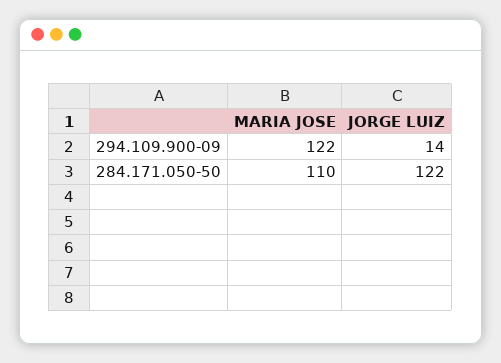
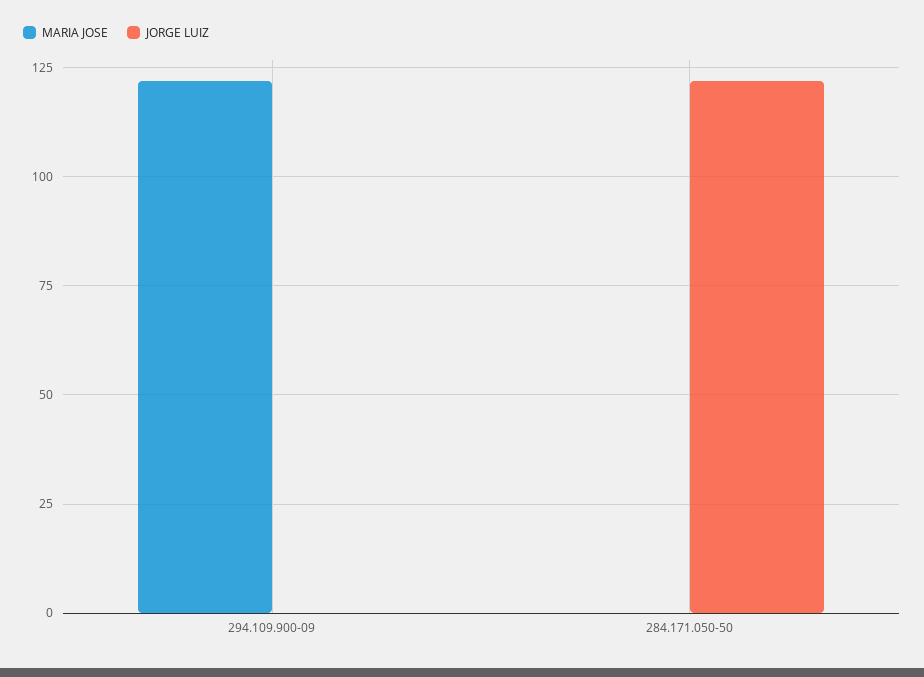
  {
    "MARIA JOSE": {
      "294.109.900-09": 122,
-     "284.171.050-50": 110
+     "284.171.050-50": 0
    },
    "JORGE LUIZ": {
-     "294.109.900-09": 14,
+     "294.109.900-09": 0,
      "284.171.050-50": 122
    }
  }

